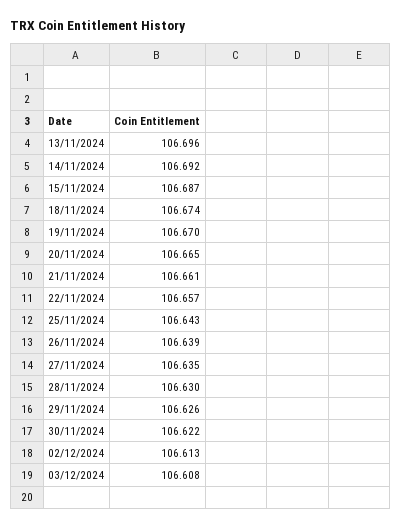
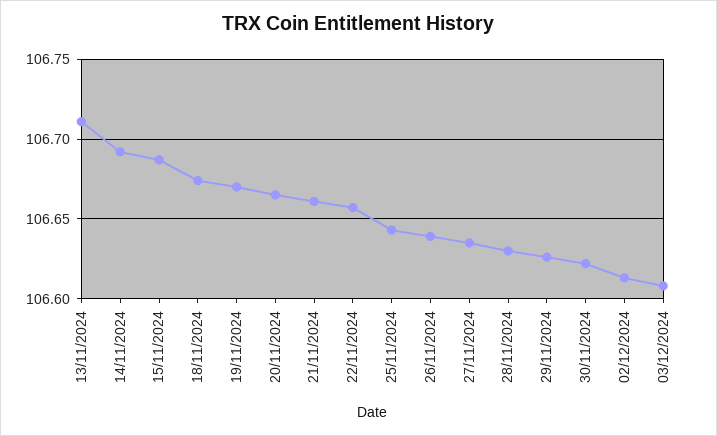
  {
-   "13/11/2024": 106.696,
+   "13/11/2024": 106.71,
    "14/11/2024": 106.692,
    "15/11/2024": 106.687,
    "18/11/2024": 106.674,
    "19/11/2024": 106.67,
    "20/11/2024": 106.665,
    "21/11/2024": 106.661,
    "22/11/2024": 106.657,
    "25/11/2024": 106.643,
    "26/11/2024": 106.639,
    "27/11/2024": 106.635,
    "28/11/2024": 106.63,
    "29/11/2024": 106.626,
    "30/11/2024": 106.622,
    "02/12/2024": 106.613,
    "03/12/2024": 106.608
  }

